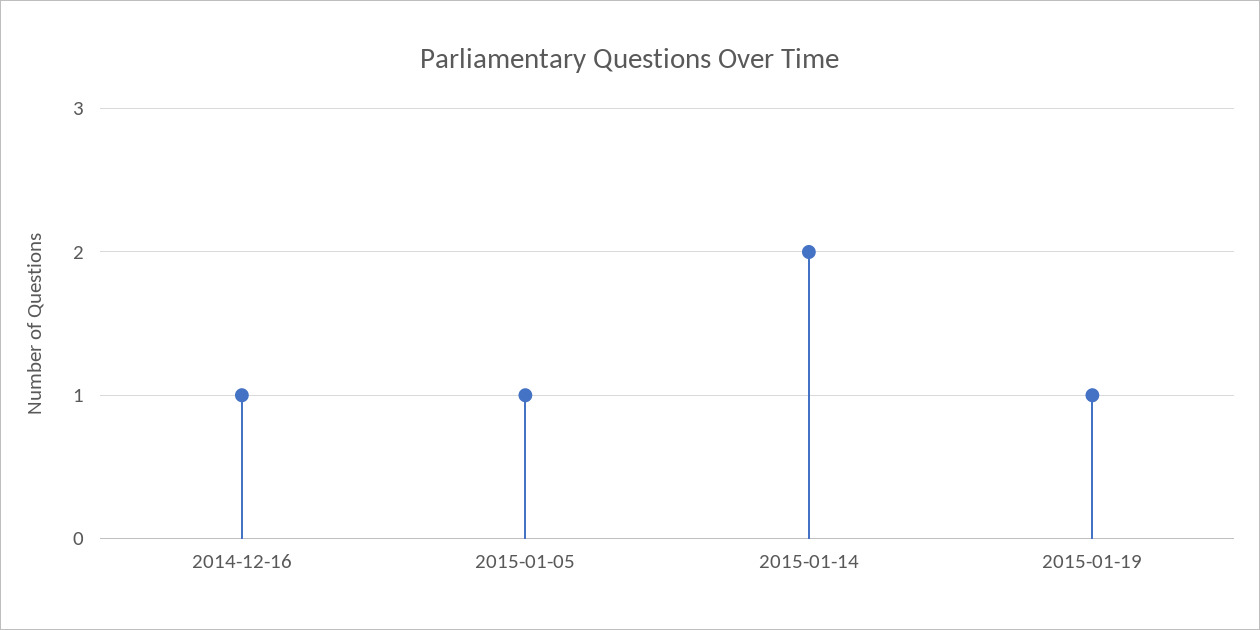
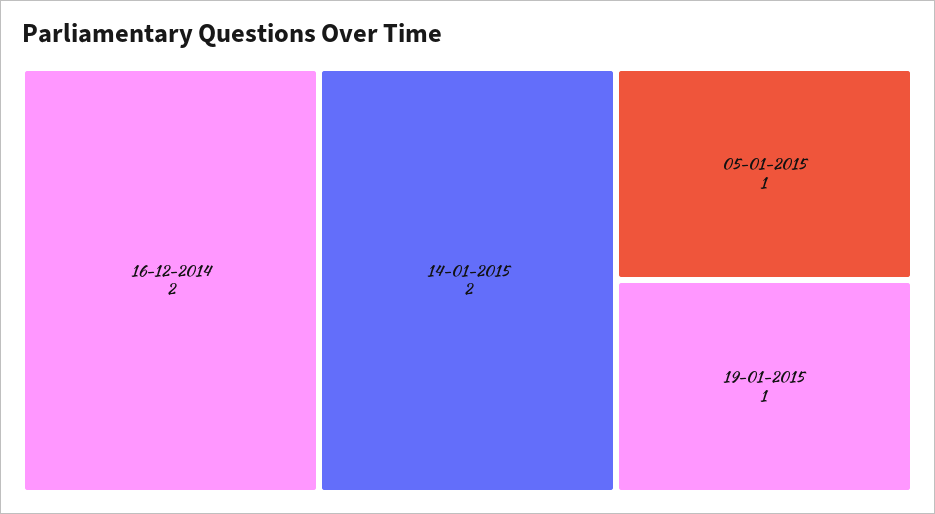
  {
-   "2014-12-16": 1,
+   "2014-12-16": 2,
    "2015-01-05": 1,
    "2015-01-14": 2,
    "2015-01-19": 1
  }

